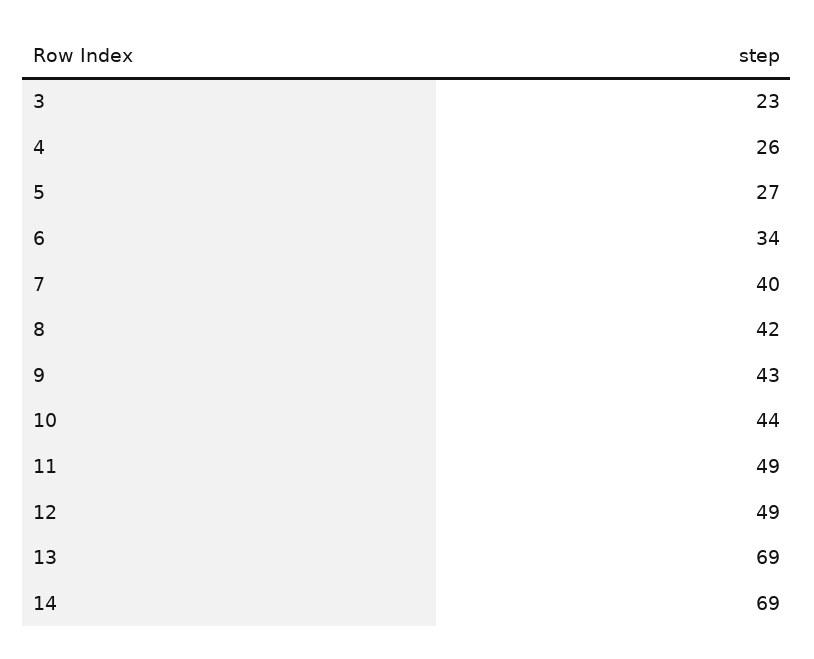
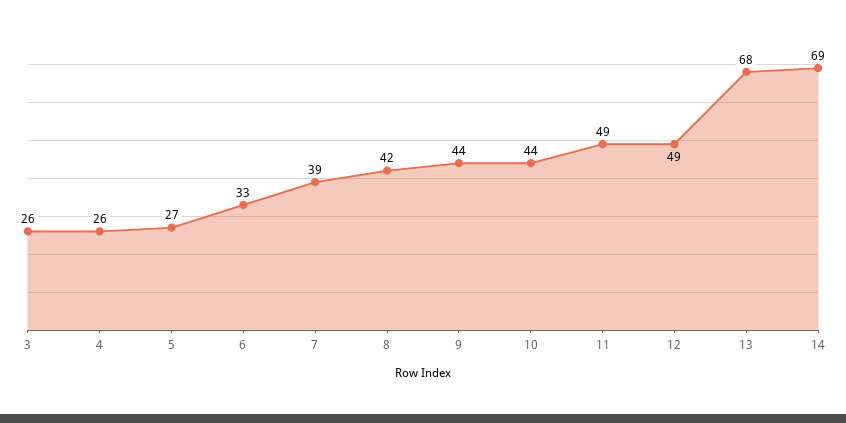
  {
-   "3": 23,
+   "3": 26,
    "4": 26,
    "5": 27,
-   "6": 34,
+   "6": 33,
-   "7": 40,
+   "7": 39,
    "8": 42,
-   "9": 43,
+   "9": 44,
    "10": 44,
    "11": 49,
    "12": 49,
-   "13": 69,
+   "13": 68,
    "14": 69
  }

